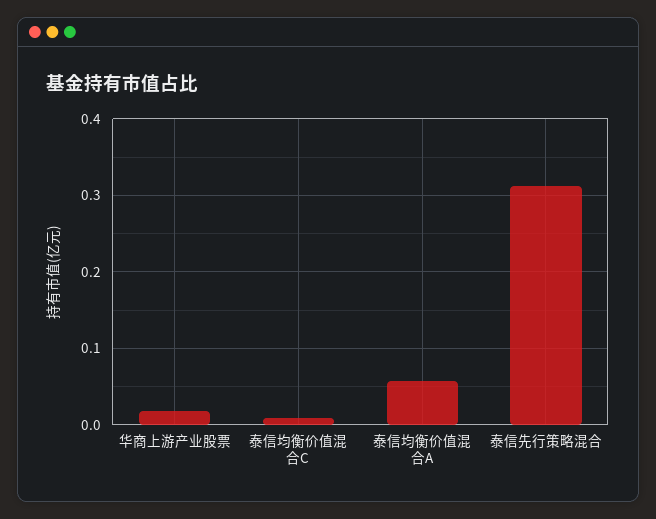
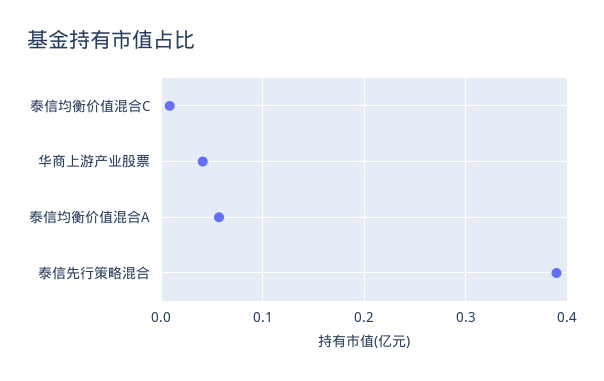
  {
-   "华商上游产业股票": 0.02,
+   "华商上游产业股票": 0.04,
    "泰信均衡价值混合C": 0.01,
    "泰信均衡价值混合A": 0.06,
-   "泰信先行策略混合": 0.31
+   "泰信先行策略混合": 0.39
  }

